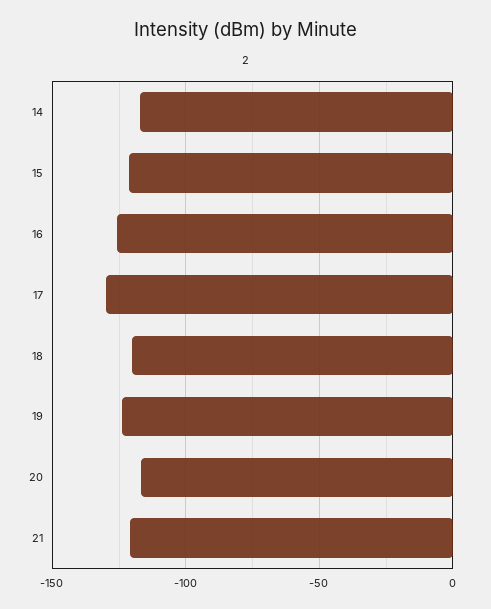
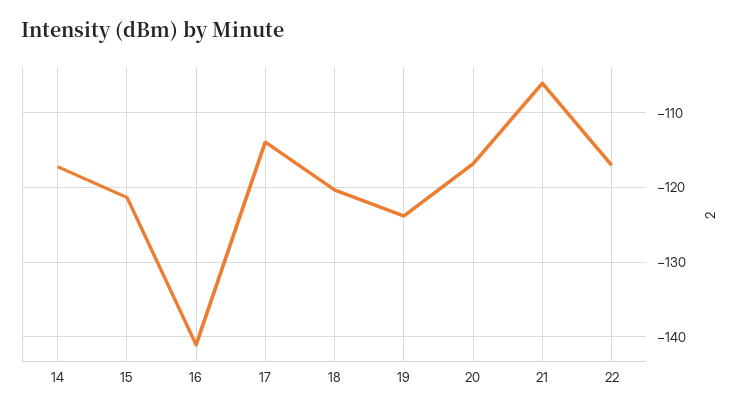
  {
    "14": -117,
    "15": -121,
-   "16": -125,
+   "16": -141,
-   "17": -130,
+   "17": -114,
    "18": -120,
    "19": -124,
    "20": -117,
-   "21": -120
+   "21": -106,
+   "22": -117
  }

